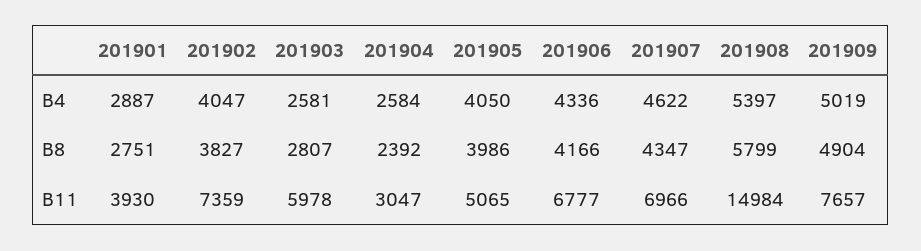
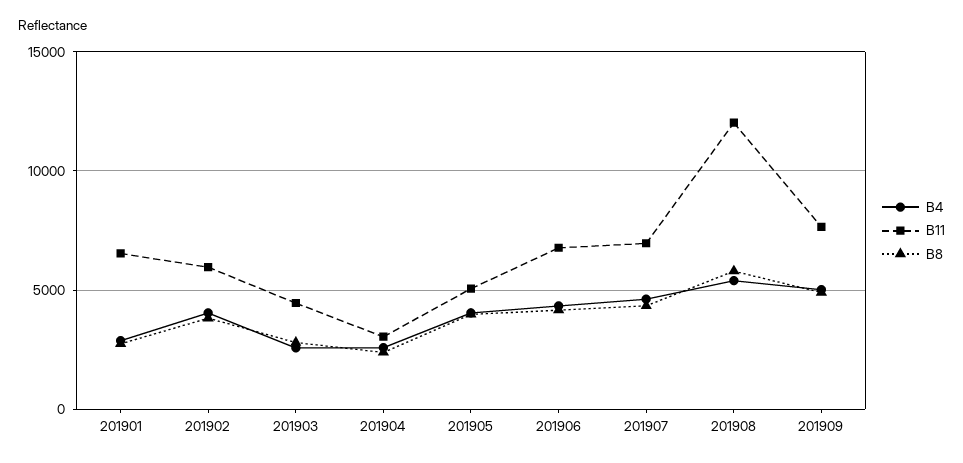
  {
    "B4": {
      "201901": 2887,
      "201902": 4047,
      "201903": 2581,
      "201904": 2584,
      "201905": 4050,
      "201906": 4336,
      "201907": 4622,
      "201908": 5397,
      "201909": 5019
    },
    "B8": {
      "201901": 2751,
      "201902": 3827,
      "201903": 2807,
      "201904": 2392,
      "201905": 3986,
      "201906": 4166,
      "201907": 4347,
      "201908": 5799,
      "201909": 4904
    },
    "B11": {
-     "201901": 3930,
+     "201901": 6500,
-     "201902": 7359,
+     "201902": 6000,
-     "201903": 5978,
+     "201903": 4500,
      "201904": 3047,
      "201905": 5065,
      "201906": 6777,
      "201907": 6966,
-     "201908": 14984,
+     "201908": 12000,
      "201909": 7657
    }
  }

